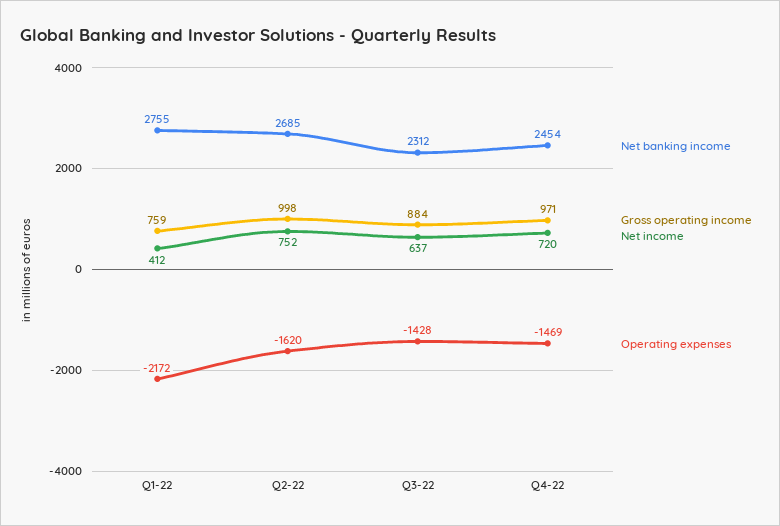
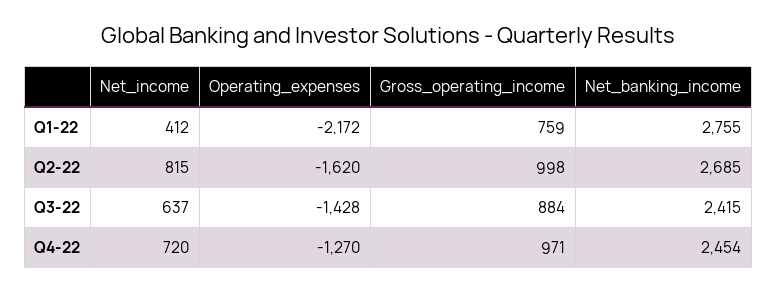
  {
    "Net banking income": {
      "Q1-22": 2755,
      "Q2-22": 2685,
-     "Q3-22": 2312,
+     "Q3-22": 2415,
      "Q4-22": 2454
    },
    "Gross operating income": {
      "Q1-22": 759,
      "Q2-22": 998,
      "Q3-22": 884,
      "Q4-22": 971
    },
    "Net income": {
      "Q1-22": 412,
-     "Q2-22": 752,
+     "Q2-22": 815,
      "Q3-22": 637,
      "Q4-22": 720
    },
    "Operating expenses": {
      "Q1-22": -2172,
      "Q2-22": -1620,
      "Q3-22": -1428,
-     "Q4-22": -1469
+     "Q4-22": -1270
    }
  }

